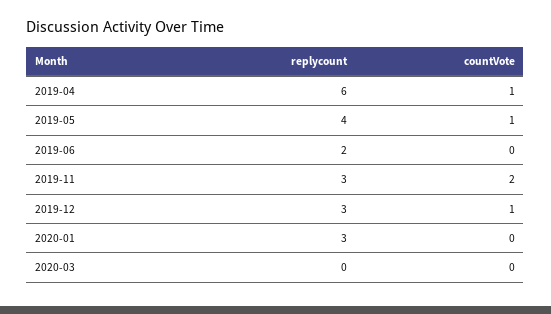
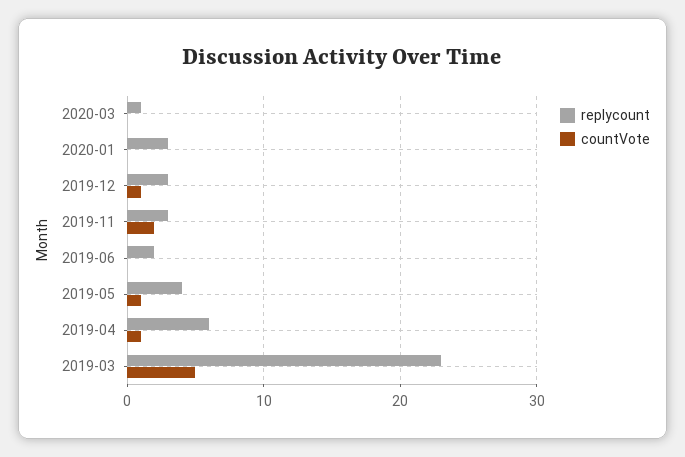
  {
    "replycount": {
      "2019-04": 6,
      "2019-05": 4,
      "2019-06": 2,
      "2019-11": 3,
      "2019-12": 3,
      "2020-01": 3,
-     "2020-03": 0
+     "2020-03": 1,
+     "2019-03": 23
    },
    "countVote": {
      "2019-04": 1,
      "2019-05": 1,
      "2019-06": 0,
      "2019-11": 2,
      "2019-12": 1,
      "2020-01": 0,
-     "2020-03": 0
+     "2020-03": 0,
+     "2019-03": 5
    }
  }

